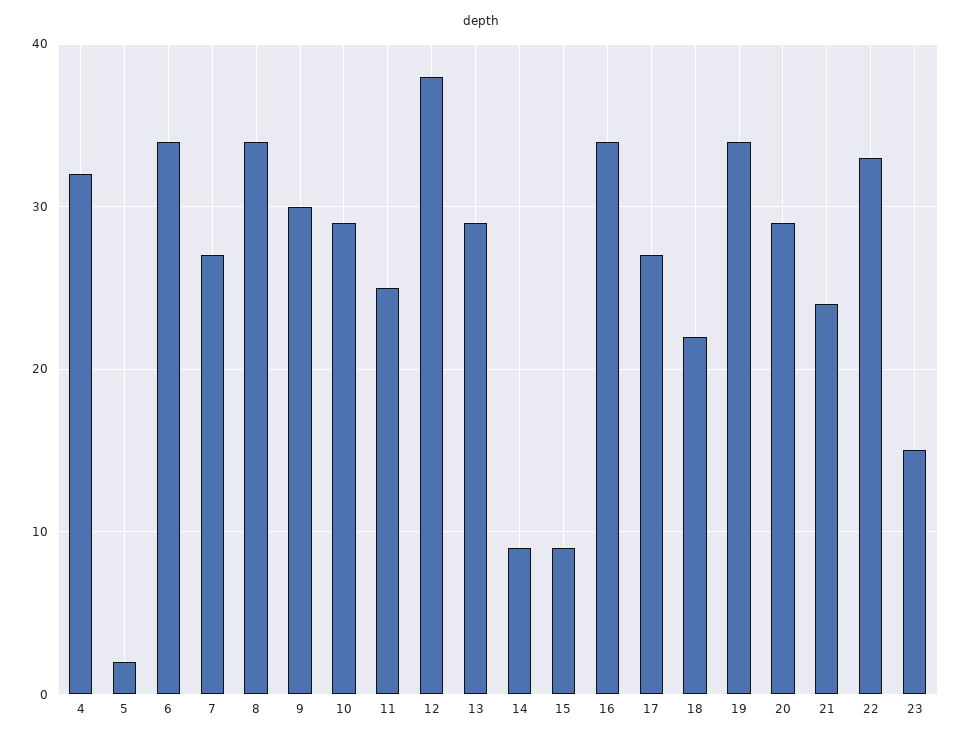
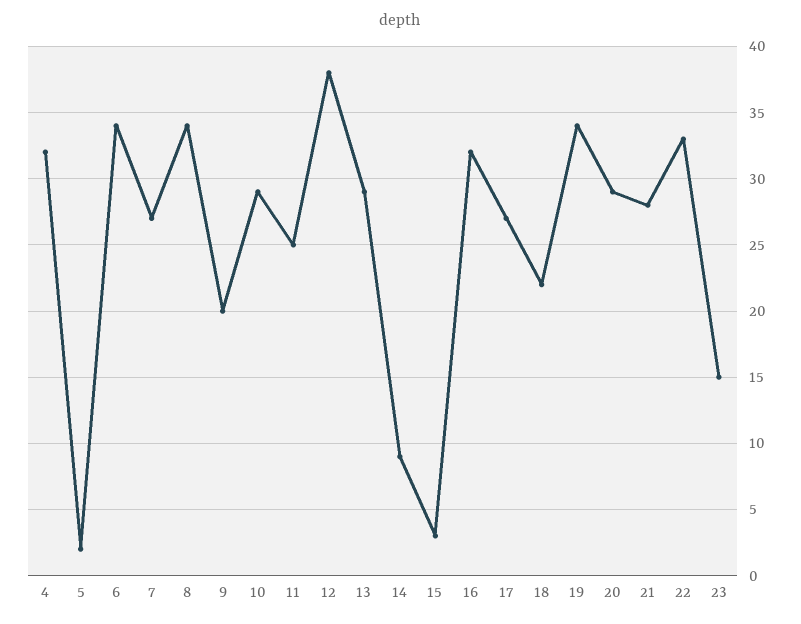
  {
    "4": 32,
    "5": 2,
    "6": 34,
    "7": 27,
    "8": 34,
-   "9": 30,
+   "9": 20,
    "10": 29,
    "11": 25,
    "12": 38,
    "13": 29,
    "14": 9,
-   "15": 9,
+   "15": 3,
-   "16": 34,
+   "16": 32,
    "17": 27,
    "18": 22,
    "19": 34,
    "20": 29,
-   "21": 24,
+   "21": 28,
    "22": 33,
    "23": 15
  }

